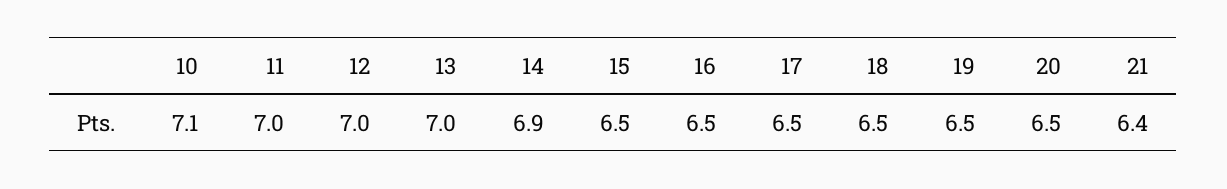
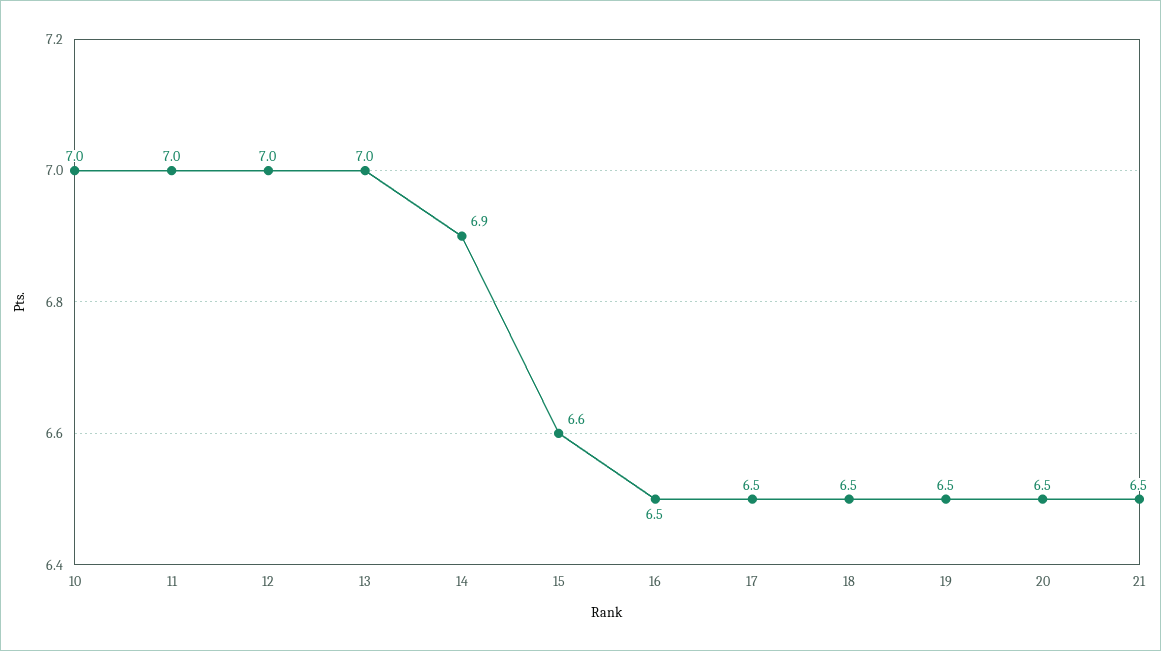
  {
-   "10": 7.1,
+   "10": 7,
    "11": 7,
    "12": 7,
    "13": 7,
    "14": 6.9,
-   "15": 6.5,
+   "15": 6.6,
    "16": 6.5,
    "17": 6.5,
    "18": 6.5,
    "19": 6.5,
    "20": 6.5,
-   "21": 6.4
+   "21": 6.5
  }

